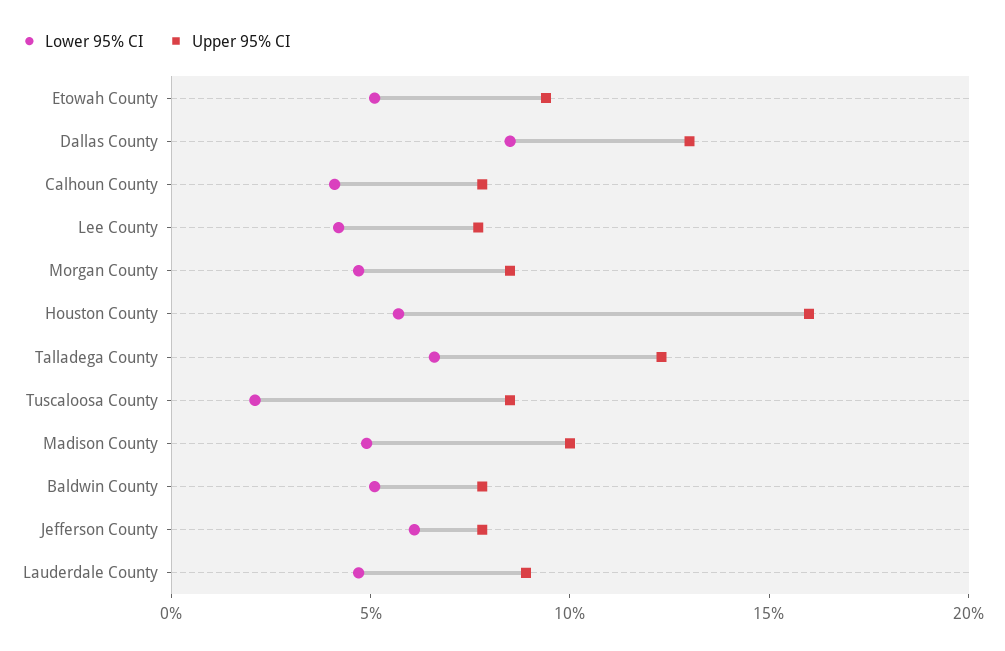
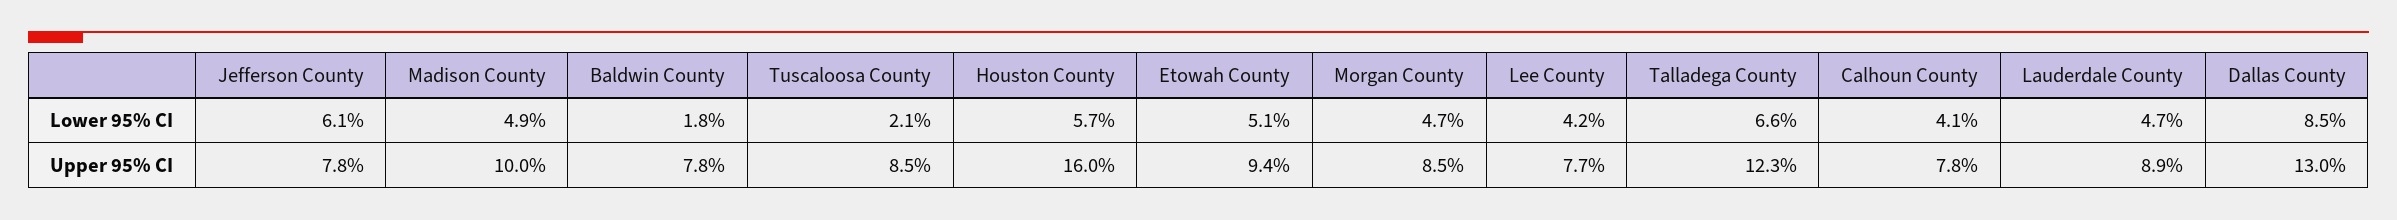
  {
    "Lower 95% CI": {
      "Etowah County": 5.1,
      "Dallas County": 8.5,
      "Calhoun County": 4.1,
      "Lee County": 4.2,
      "Morgan County": 4.7,
      "Houston County": 5.7,
      "Talladega County": 6.6,
      "Tuscaloosa County": 2.1,
      "Madison County": 4.9,
-     "Baldwin County": 5,
+     "Baldwin County": 1.8,
      "Jefferson County": 6.1,
      "Lauderdale County": 4.7
    },
    "Upper 95% CI": {
      "Etowah County": 9.4,
      "Dallas County": 13,
      "Calhoun County": 7.8,
      "Lee County": 7.7,
      "Morgan County": 8.5,
      "Houston County": 16,
      "Talladega County": 12.3,
      "Tuscaloosa County": 8.5,
      "Madison County": 10,
      "Baldwin County": 7.8,
      "Jefferson County": 7.8,
      "Lauderdale County": 8.9
    }
  }

